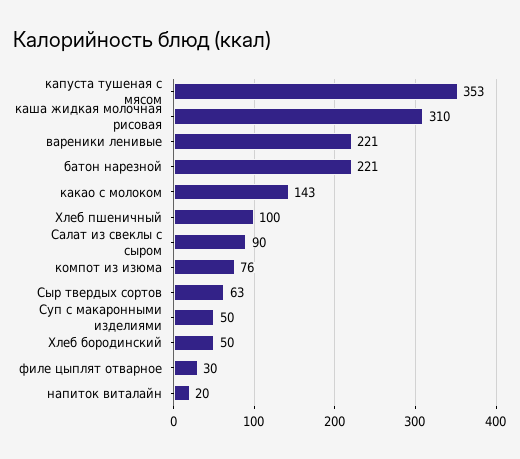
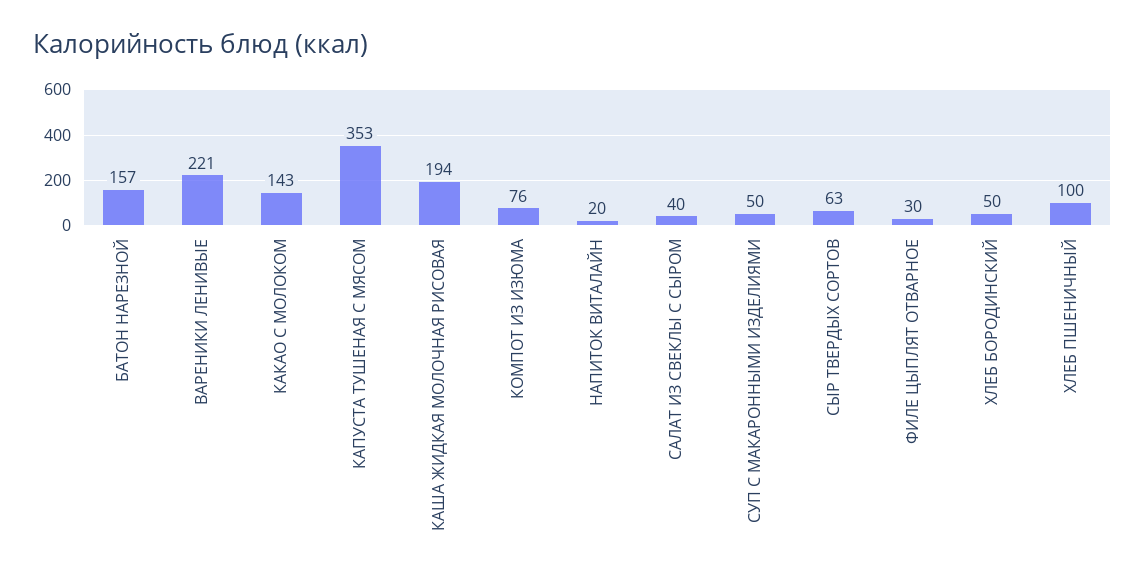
  {
    "капуста тушеная с мясом": 353,
-   "каша жидкая молочная рисовая": 310,
+   "каша жидкая молочная рисовая": 194,
    "вареники ленивые": 221,
-   "батон нарезной": 221,
+   "батон нарезной": 157,
    "какао с молоком": 143,
    "Хлеб пшеничный": 100,
-   "Салат из свеклы с сыром": 90,
+   "Салат из свеклы с сыром": 40,
    "компот из изюма": 76,
    "Сыр твердых сортов": 63,
    "Суп с макаронными изделиями": 50,
    "Хлеб бородинский": 50,
    "филе цыплят отварное": 30,
    "напиток виталайн": 20
  }

